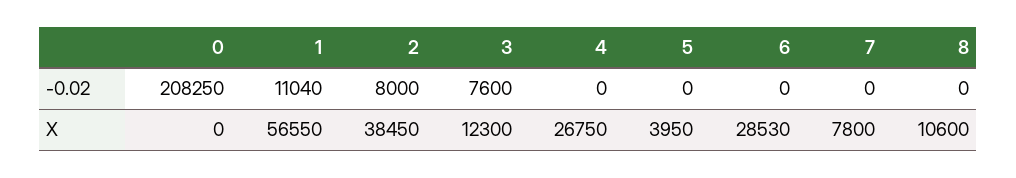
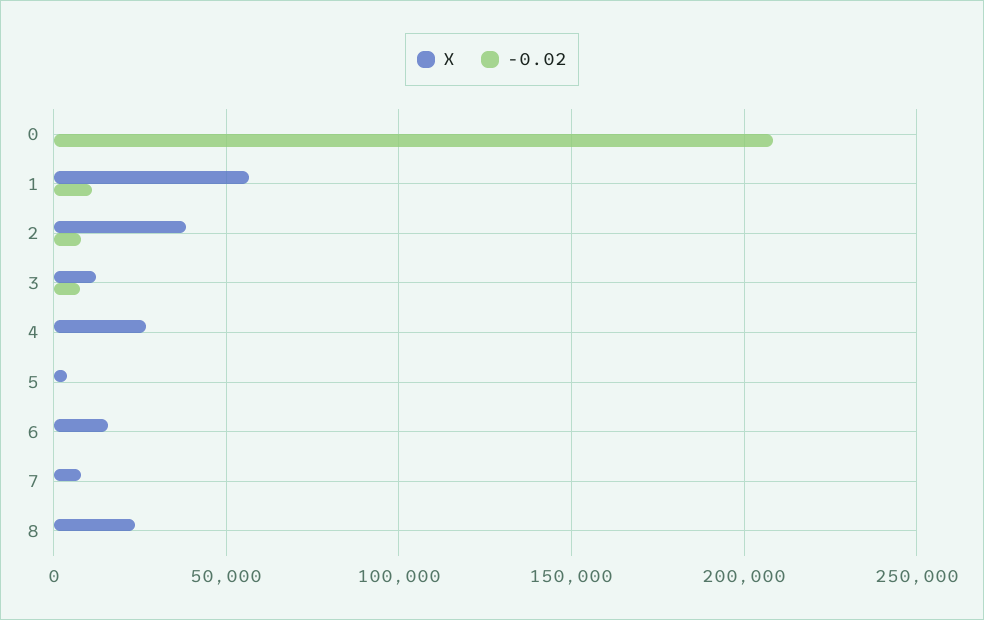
  {
    "-0.02": {
      "0": 208250,
      "1": 11040,
      "2": 8000,
      "3": 7600,
      "4": 0,
      "5": 0,
      "6": 0,
      "7": 0,
      "8": 0
    },
    "X": {
      "0": 0,
      "1": 56550,
      "2": 38450,
      "3": 12300,
      "4": 26750,
      "5": 3950,
-     "6": 28530,
+     "6": 15000,
      "7": 7800,
-     "8": 10600
+     "8": 25000
    }
  }

